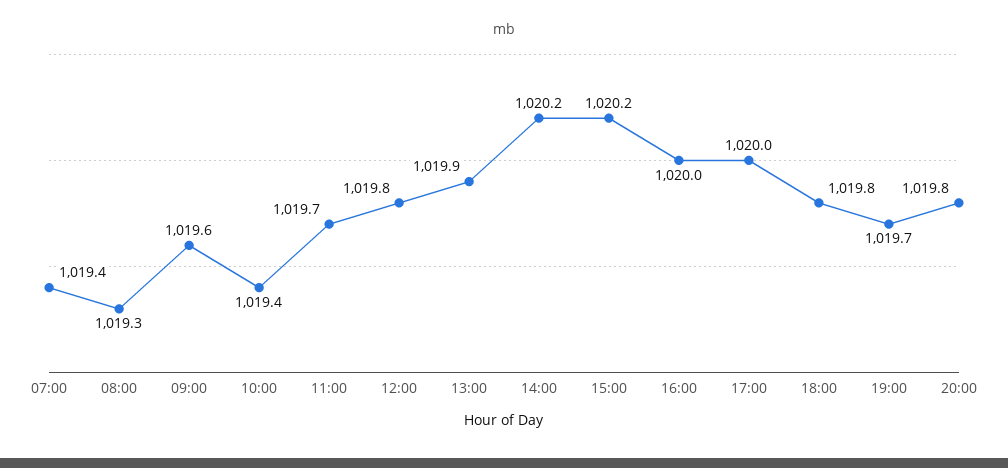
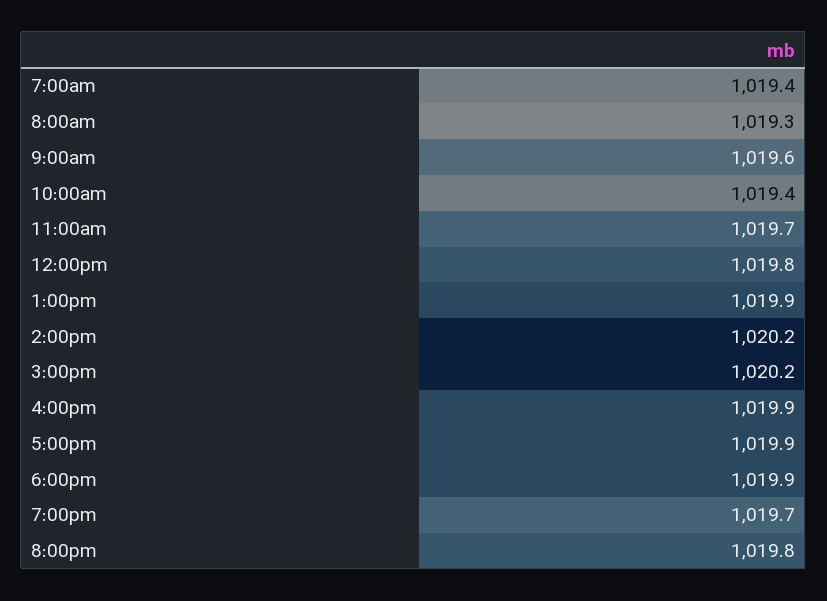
  {
    "07:00": 1019.4,
    "08:00": 1019.3,
    "09:00": 1019.6,
    "10:00": 1019.4,
    "11:00": 1019.7,
    "12:00": 1019.8,
    "13:00": 1019.9,
    "14:00": 1020.2,
    "15:00": 1020.2,
-   "16:00": 1020,
+   "16:00": 1019.9,
-   "17:00": 1020,
+   "17:00": 1019.9,
-   "18:00": 1019.8,
+   "18:00": 1019.9,
    "19:00": 1019.7,
    "20:00": 1019.8
  }

